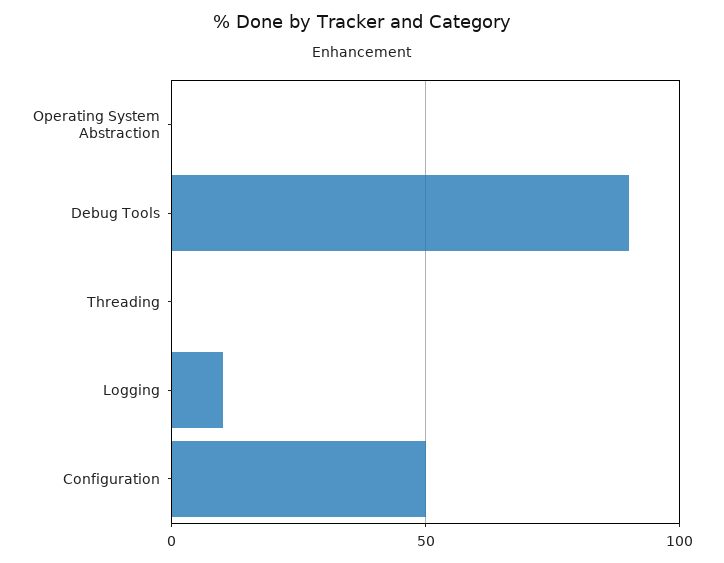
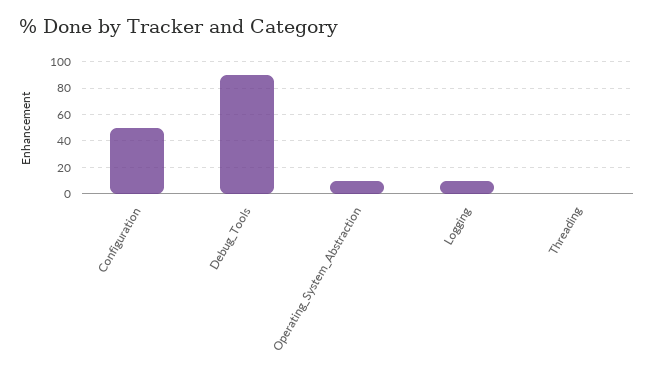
  {
-   "Operating System Abstraction": 0,
+   "Operating System Abstraction": 10,
    "Debug Tools": 90,
    "Threading": 0,
    "Logging": 10,
    "Configuration": 50
  }

